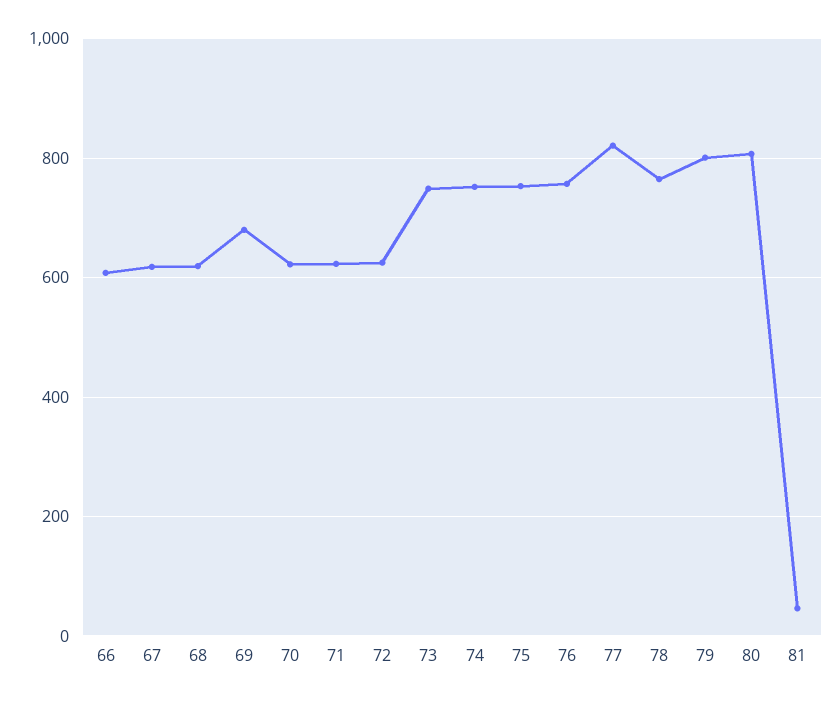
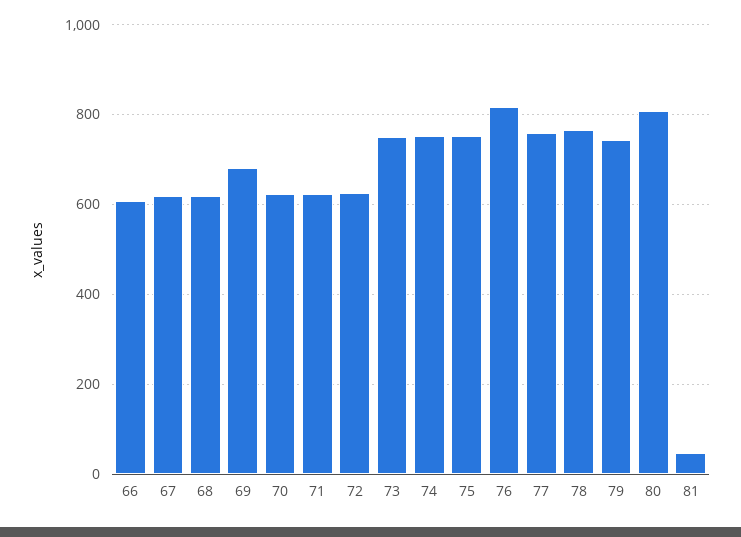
  {
    "66": 600,
    "67": 620,
    "68": 620,
    "69": 680,
    "70": 620,
    "71": 620,
    "72": 620,
    "73": 740,
    "74": 760,
    "75": 760,
-   "76": 760,
+   "76": 820,
-   "77": 820,
+   "77": 760,
    "78": 760,
-   "79": 800,
+   "79": 740,
    "80": 800,
    "81": 40
  }

